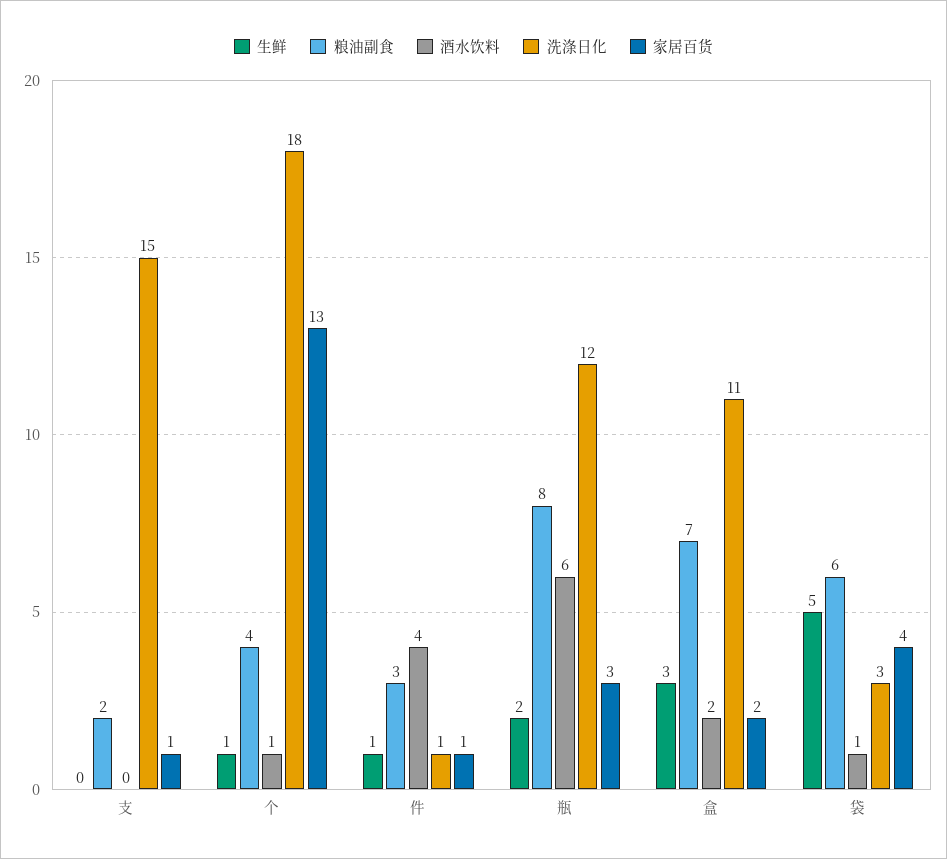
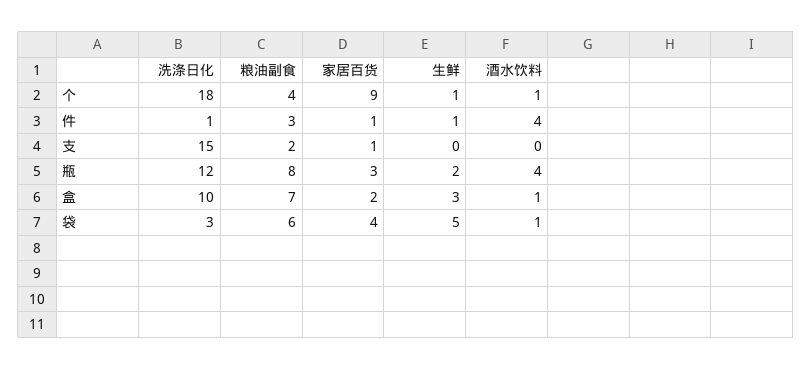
  {
    "生鲜": {
      "支": 0,
      "个": 1,
      "件": 1,
      "瓶": 2,
      "盒": 3,
      "袋": 5
    },
    "粮油副食": {
      "支": 2,
      "个": 4,
      "件": 3,
      "瓶": 8,
      "盒": 7,
      "袋": 6
    },
    "酒水饮料": {
      "支": 0,
      "个": 1,
      "件": 4,
-     "瓶": 6,
+     "瓶": 4,
-     "盒": 2,
+     "盒": 1,
      "袋": 1
    },
    "洗涤日化": {
      "支": 15,
      "个": 18,
      "件": 1,
      "瓶": 12,
-     "盒": 11,
+     "盒": 10,
      "袋": 3
    },
    "家居百货": {
      "支": 1,
-     "个": 13,
+     "个": 9,
      "件": 1,
      "瓶": 3,
      "盒": 2,
      "袋": 4
    }
  }

